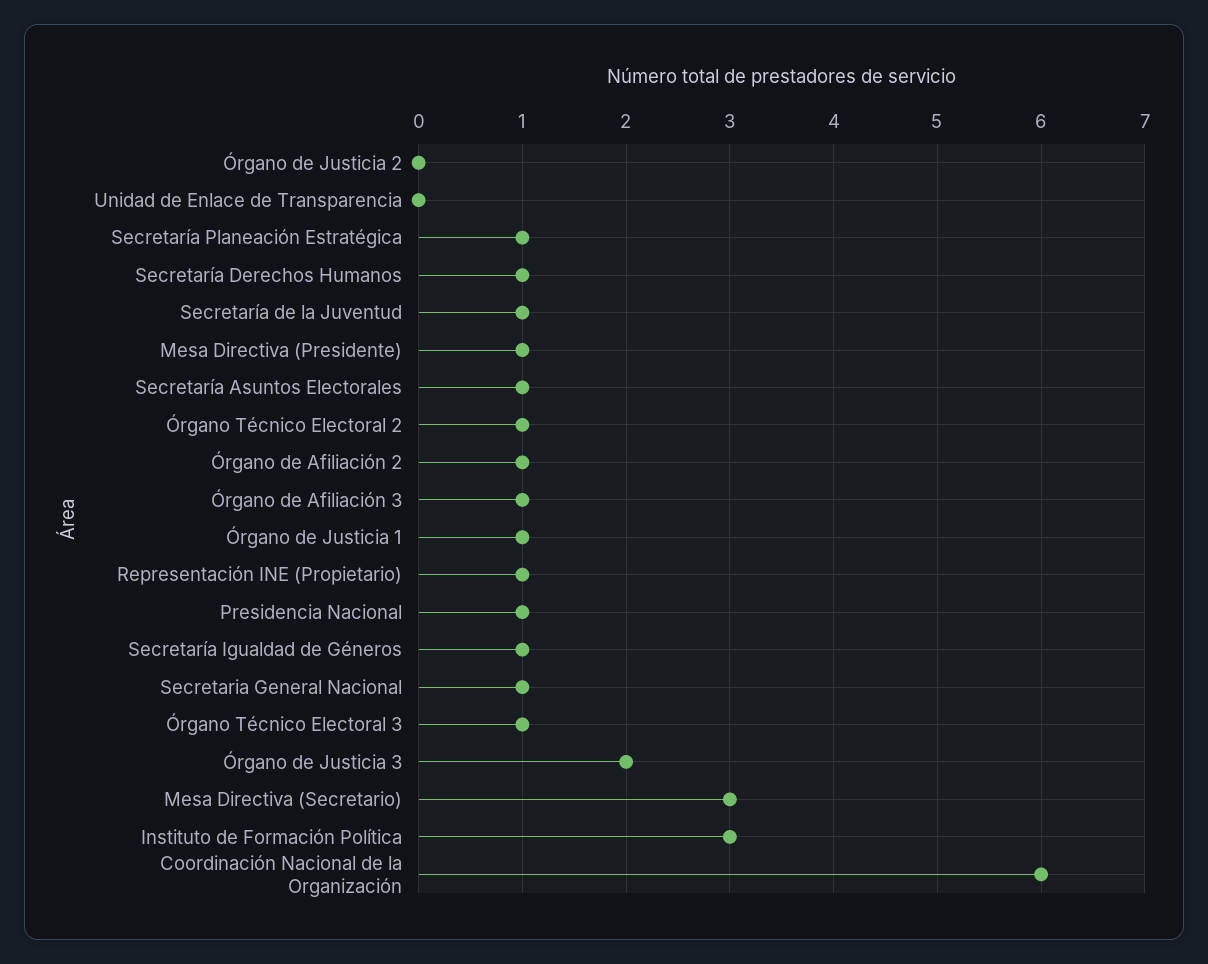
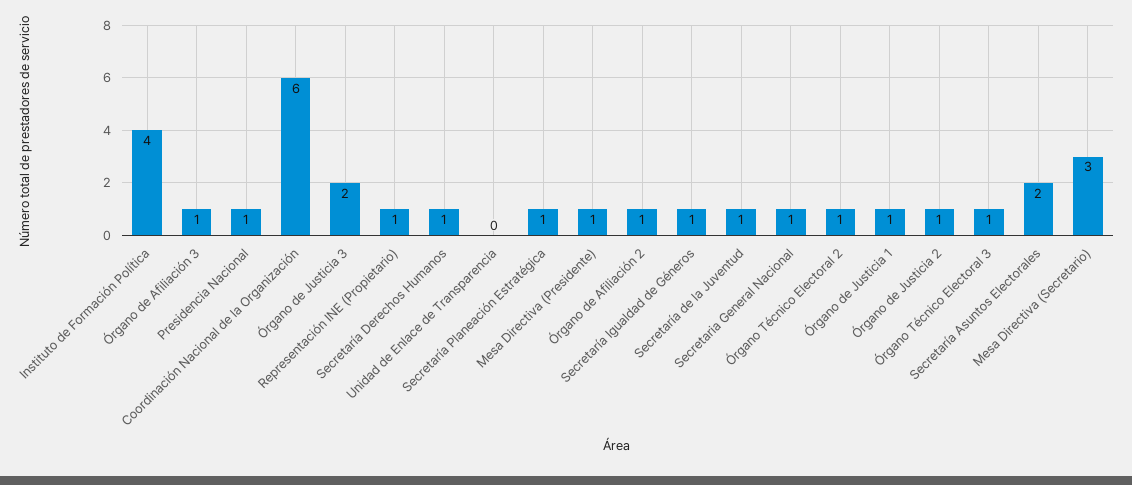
  {
-   "Órgano de Justicia 2": 0,
+   "Órgano de Justicia 2": 1,
    "Unidad de Enlace de Transparencia": 0,
    "Secretaría Planeación Estratégica": 1,
    "Secretaría Derechos Humanos": 1,
    "Secretaría de la Juventud": 1,
    "Mesa Directiva (Presidente)": 1,
-   "Secretaría Asuntos Electorales": 1,
+   "Secretaría Asuntos Electorales": 2,
    "Órgano Técnico Electoral 2": 1,
    "Órgano de Afiliación 2": 1,
    "Órgano de Afiliación 3": 1,
    "Órgano de Justicia 1": 1,
    "Representación INE (Propietario)": 1,
    "Presidencia Nacional": 1,
    "Secretaría Igualdad de Géneros": 1,
    "Secretaria General Nacional": 1,
    "Órgano Técnico Electoral 3": 1,
    "Órgano de Justicia 3": 2,
    "Mesa Directiva (Secretario)": 3,
-   "Instituto de Formación Política": 3,
+   "Instituto de Formación Política": 4,
    "Coordinación Nacional de la Organización": 6
  }

